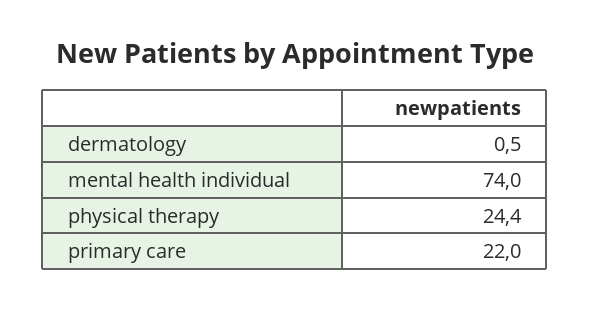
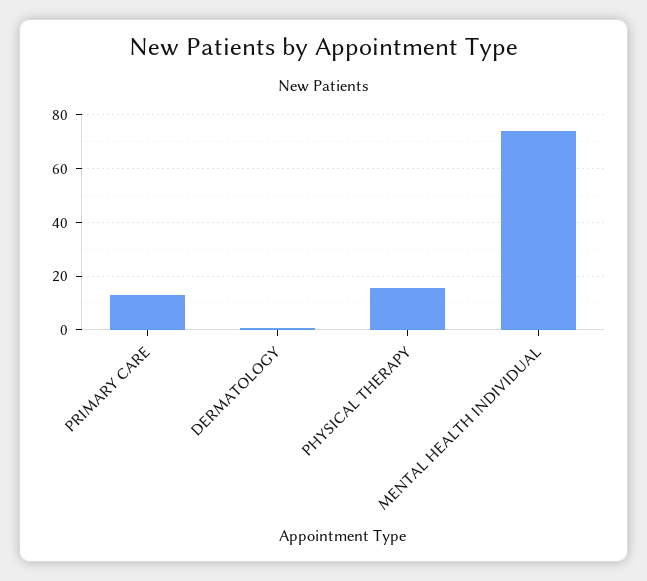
  {
    "dermatology": 0.5,
    "mental health individual": 74,
-   "physical therapy": 24.4,
+   "physical therapy": 15,
-   "primary care": 22
+   "primary care": 12.5
  }

